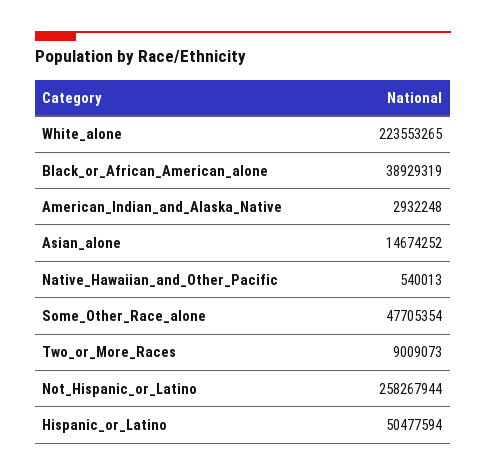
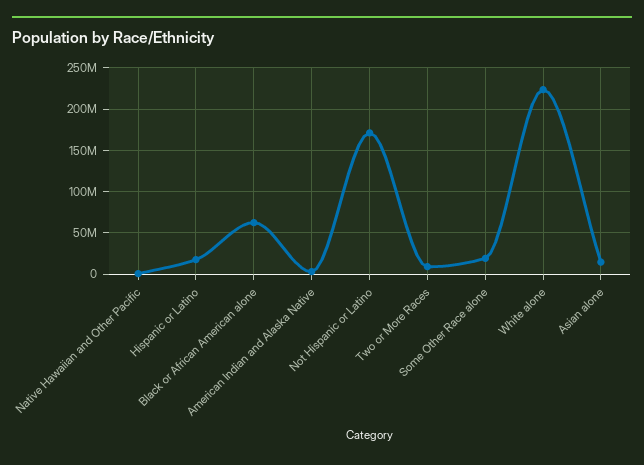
  {
    "White_alone": 223553265,
-   "Black_or_African_American_alone": 38929319,
+   "Black_or_African_American_alone": 60000000,
    "American_Indian_and_Alaska_Native": 2932248,
    "Asian_alone": 14674252,
    "Native_Hawaiian_and_Other_Pacific": 540013,
-   "Some_Other_Race_alone": 47705354,
+   "Some_Other_Race_alone": 20000000,
    "Two_or_More_Races": 9009073,
-   "Not_Hispanic_or_Latino": 258267944,
+   "Not_Hispanic_or_Latino": 170000000,
-   "Hispanic_or_Latino": 50477594
+   "Hispanic_or_Latino": 20000000
  }

